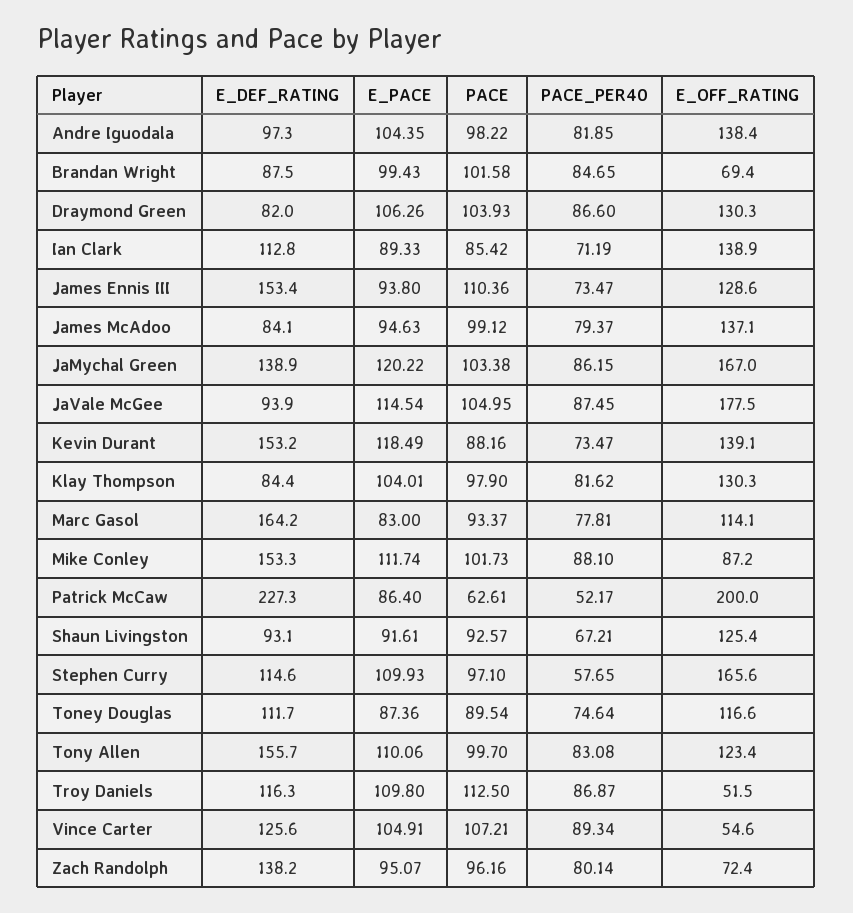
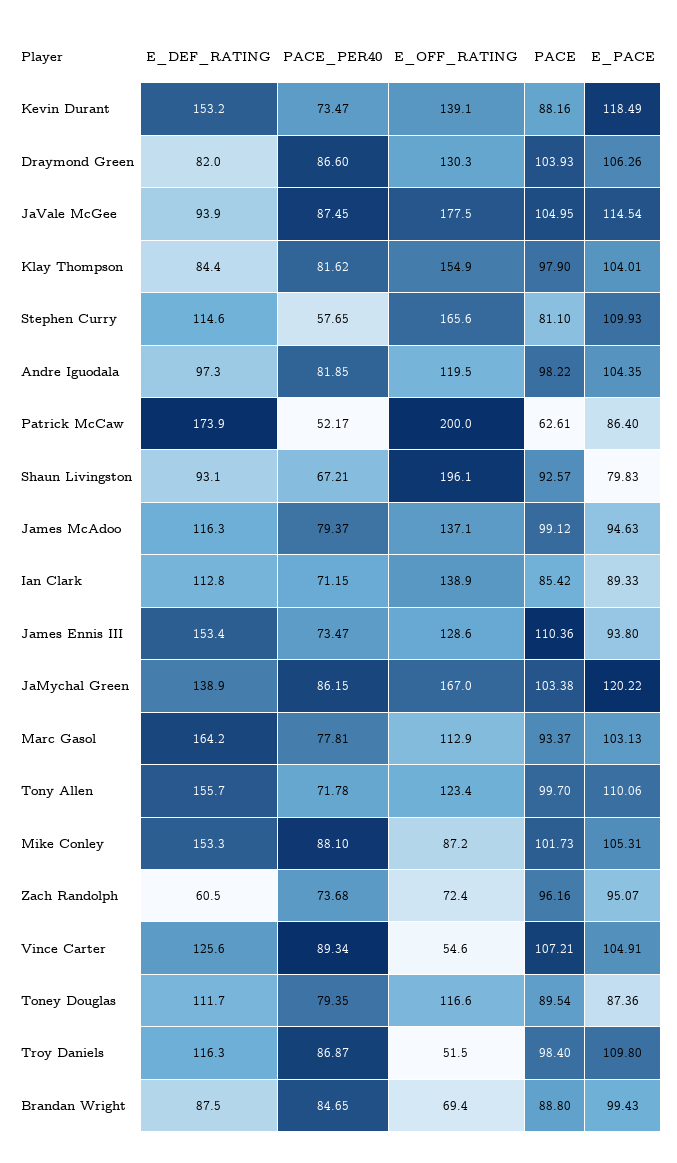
  {
    "E_DEF_RATING": {
      "Andre Iguodala": 97.3,
      "Brandan Wright": 87.5,
      "Draymond Green": 82,
      "Ian Clark": 112.8,
      "James Ennis III": 153.4,
-     "James McAdoo": 84.1,
+     "James McAdoo": 116.3,
      "JaMychal Green": 138.9,
      "JaVale McGee": 93.9,
      "Kevin Durant": 153.2,
      "Klay Thompson": 84.4,
      "Marc Gasol": 164.2,
      "Mike Conley": 153.3,
-     "Patrick McCaw": 227.3,
+     "Patrick McCaw": 173.9,
      "Shaun Livingston": 93.1,
      "Stephen Curry": 114.6,
      "Toney Douglas": 111.7,
      "Tony Allen": 155.7,
      "Troy Daniels": 116.3,
      "Vince Carter": 125.6,
-     "Zach Randolph": 138.2
+     "Zach Randolph": 60.5
    },
    "E_PACE": {
      "Andre Iguodala": 104.35,
      "Brandan Wright": 99.43,
      "Draymond Green": 106.26,
      "Ian Clark": 89.33,
      "James Ennis III": 93.8,
      "James McAdoo": 94.63,
      "JaMychal Green": 120.22,
      "JaVale McGee": 114.54,
      "Kevin Durant": 118.49,
      "Klay Thompson": 104.01,
-     "Marc Gasol": 83,
+     "Marc Gasol": 103.13,
-     "Mike Conley": 111.74,
+     "Mike Conley": 105.31,
      "Patrick McCaw": 86.4,
-     "Shaun Livingston": 91.61,
+     "Shaun Livingston": 79.83,
      "Stephen Curry": 109.93,
      "Toney Douglas": 87.36,
      "Tony Allen": 110.06,
      "Troy Daniels": 109.8,
      "Vince Carter": 104.91,
      "Zach Randolph": 95.07
    },
    "PACE": {
      "Andre Iguodala": 98.22,
-     "Brandan Wright": 101.58,
+     "Brandan Wright": 88.8,
      "Draymond Green": 103.93,
      "Ian Clark": 85.42,
      "James Ennis III": 110.36,
      "James McAdoo": 99.12,
      "JaMychal Green": 103.38,
      "JaVale McGee": 104.95,
      "Kevin Durant": 88.16,
      "Klay Thompson": 97.9,
      "Marc Gasol": 93.37,
      "Mike Conley": 101.73,
      "Patrick McCaw": 62.61,
      "Shaun Livingston": 92.57,
-     "Stephen Curry": 97.1,
+     "Stephen Curry": 81.1,
      "Toney Douglas": 89.54,
      "Tony Allen": 99.7,
-     "Troy Daniels": 112.5,
+     "Troy Daniels": 98.4,
      "Vince Carter": 107.21,
      "Zach Randolph": 96.16
    },
    "PACE_PER40": {
      "Andre Iguodala": 81.85,
      "Brandan Wright": 84.65,
      "Draymond Green": 86.6,
-     "Ian Clark": 71.19,
+     "Ian Clark": 71.15,
      "James Ennis III": 73.47,
      "James McAdoo": 79.37,
      "JaMychal Green": 86.15,
      "JaVale McGee": 87.45,
      "Kevin Durant": 73.47,
      "Klay Thompson": 81.62,
      "Marc Gasol": 77.81,
      "Mike Conley": 88.1,
      "Patrick McCaw": 52.17,
      "Shaun Livingston": 67.21,
      "Stephen Curry": 57.65,
-     "Toney Douglas": 74.64,
+     "Toney Douglas": 79.35,
-     "Tony Allen": 83.08,
+     "Tony Allen": 71.78,
      "Troy Daniels": 86.87,
      "Vince Carter": 89.34,
-     "Zach Randolph": 80.14
+     "Zach Randolph": 73.68
    },
    "E_OFF_RATING": {
-     "Andre Iguodala": 138.4,
+     "Andre Iguodala": 119.5,
      "Brandan Wright": 69.4,
      "Draymond Green": 130.3,
      "Ian Clark": 138.9,
      "James Ennis III": 128.6,
      "James McAdoo": 137.1,
      "JaMychal Green": 167,
      "JaVale McGee": 177.5,
      "Kevin Durant": 139.1,
-     "Klay Thompson": 130.3,
+     "Klay Thompson": 154.9,
-     "Marc Gasol": 114.1,
+     "Marc Gasol": 112.9,
      "Mike Conley": 87.2,
      "Patrick McCaw": 200,
-     "Shaun Livingston": 125.4,
+     "Shaun Livingston": 196.1,
      "Stephen Curry": 165.6,
      "Toney Douglas": 116.6,
      "Tony Allen": 123.4,
      "Troy Daniels": 51.5,
      "Vince Carter": 54.6,
      "Zach Randolph": 72.4
    }
  }

